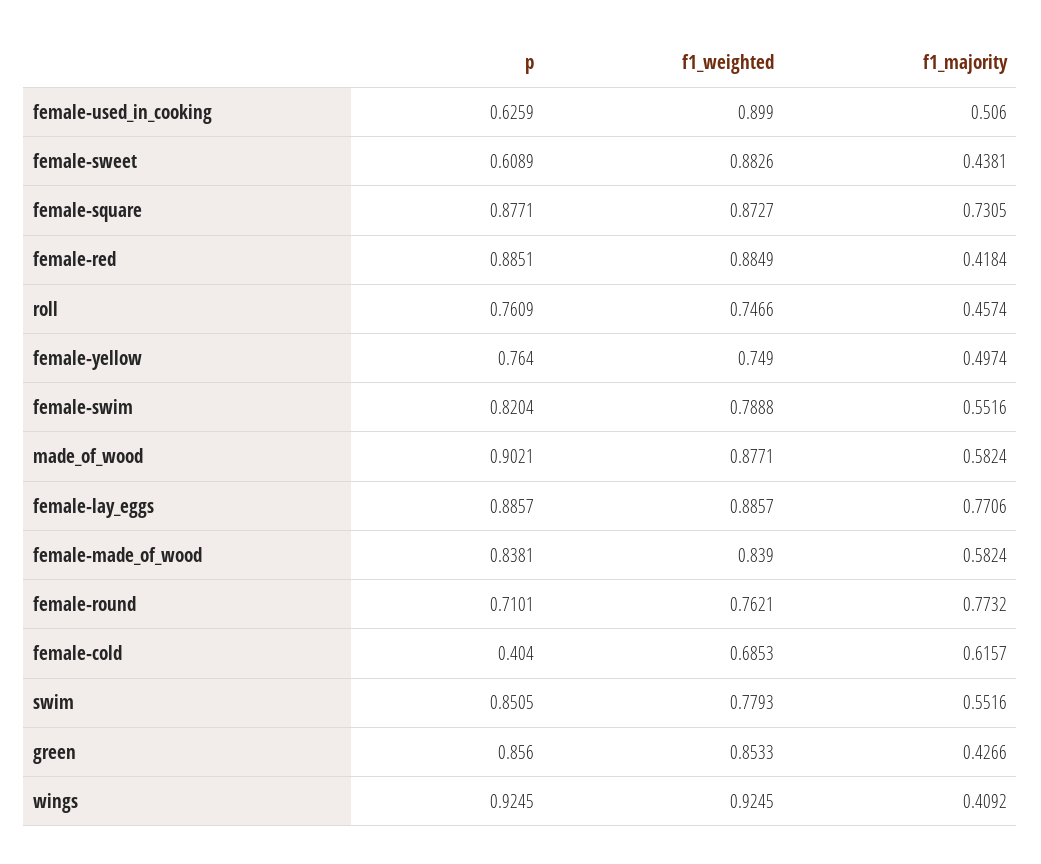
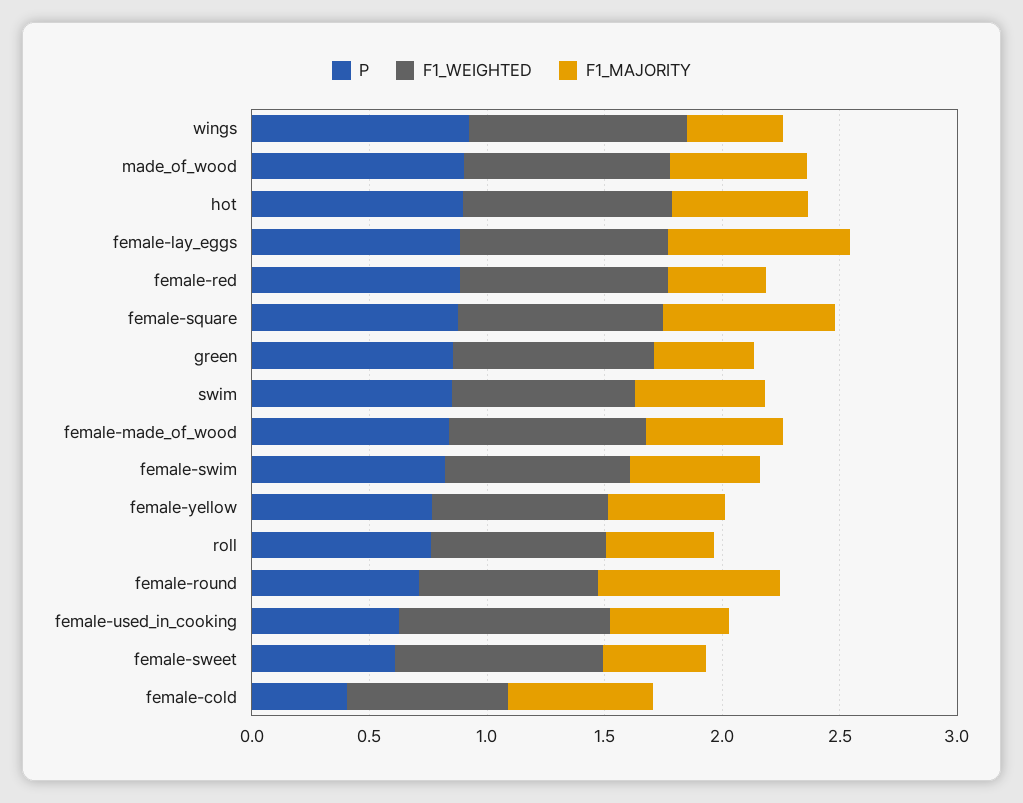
  {
    "p": {
      "female-used_in_cooking": 0.6259,
      "female-sweet": 0.6089,
      "female-square": 0.8771,
      "female-red": 0.8851,
      "roll": 0.7609,
      "female-yellow": 0.764,
      "female-swim": 0.8204,
      "made_of_wood": 0.9021,
      "female-lay_eggs": 0.8857,
      "female-made_of_wood": 0.8381,
      "female-round": 0.7101,
      "female-cold": 0.404,
      "swim": 0.8505,
      "green": 0.856,
-     "wings": 0.9245
+     "wings": 0.9245,
+     "hot": 0.9
    },
    "f1_weighted": {
      "female-used_in_cooking": 0.899,
      "female-sweet": 0.8826,
      "female-square": 0.8727,
      "female-red": 0.8849,
      "roll": 0.7466,
      "female-yellow": 0.749,
      "female-swim": 0.7888,
      "made_of_wood": 0.8771,
      "female-lay_eggs": 0.8857,
      "female-made_of_wood": 0.839,
      "female-round": 0.7621,
      "female-cold": 0.6853,
      "swim": 0.7793,
      "green": 0.8533,
-     "wings": 0.9245
+     "wings": 0.9245,
+     "hot": 0.9
    },
    "f1_majority": {
      "female-used_in_cooking": 0.506,
      "female-sweet": 0.4381,
      "female-square": 0.7305,
      "female-red": 0.4184,
      "roll": 0.4574,
      "female-yellow": 0.4974,
      "female-swim": 0.5516,
      "made_of_wood": 0.5824,
      "female-lay_eggs": 0.7706,
      "female-made_of_wood": 0.5824,
      "female-round": 0.7732,
      "female-cold": 0.6157,
      "swim": 0.5516,
      "green": 0.4266,
-     "wings": 0.4092
+     "wings": 0.4092,
+     "hot": 0.6
    }
  }

